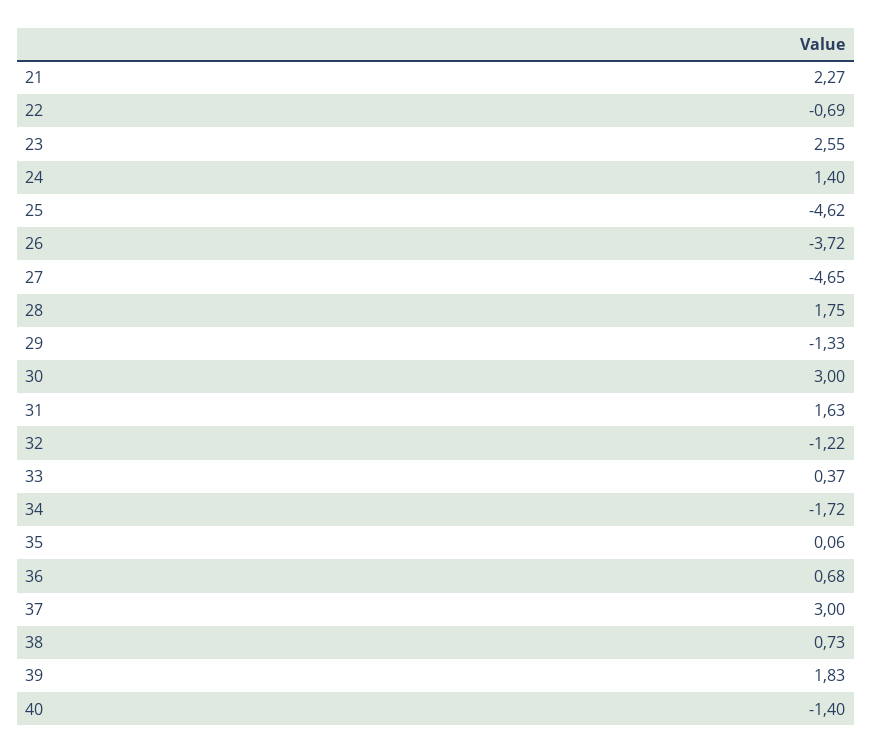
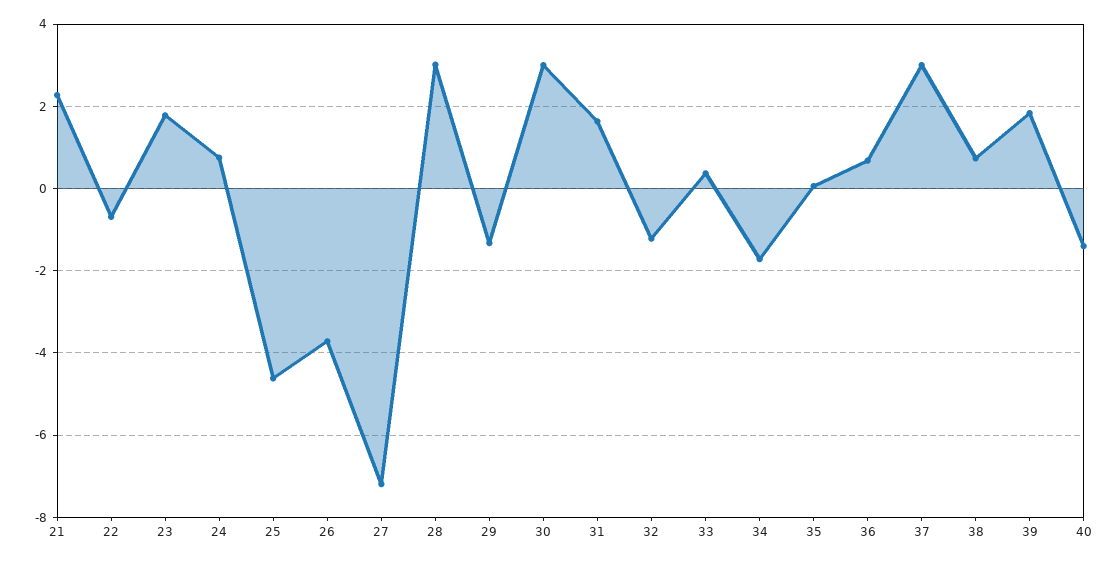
  {
    "21": 2.27,
    "22": -0.69,
-   "23": 2.55,
+   "23": 1.8,
-   "24": 1.4,
+   "24": 0.8,
    "25": -4.62,
    "26": -3.72,
-   "27": -4.65,
+   "27": -7.2,
-   "28": 1.75,
+   "28": 3,
    "29": -1.33,
    "30": 3,
    "31": 1.63,
    "32": -1.22,
    "33": 0.37,
    "34": -1.72,
    "35": 0.06,
    "36": 0.68,
    "37": 3,
    "38": 0.73,
    "39": 1.83,
    "40": -1.4
  }

